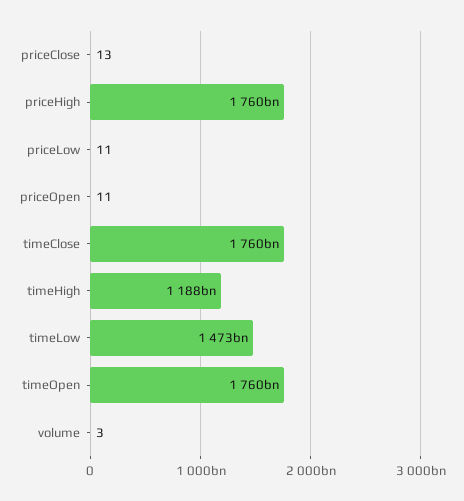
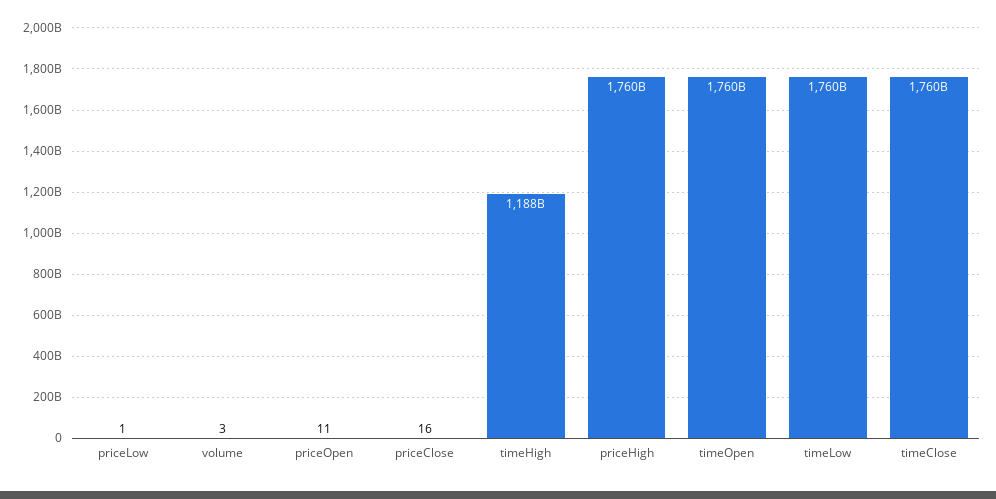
  {
-   "priceClose": 13,
+   "priceClose": 16,
    "priceHigh": 1760000000000,
-   "priceLow": 11,
+   "priceLow": 1,
    "priceOpen": 11,
    "timeClose": 1760000000000,
    "timeHigh": 1188000000000,
-   "timeLow": 1473000000000,
+   "timeLow": 1760000000000,
    "timeOpen": 1760000000000,
    "volume": 3
  }

